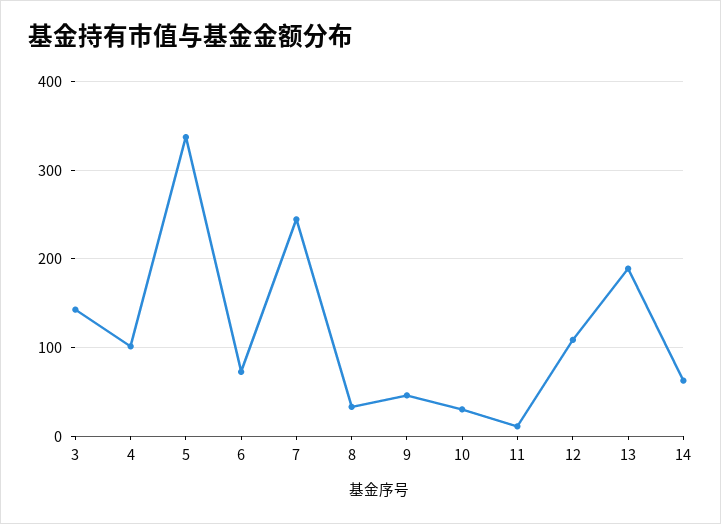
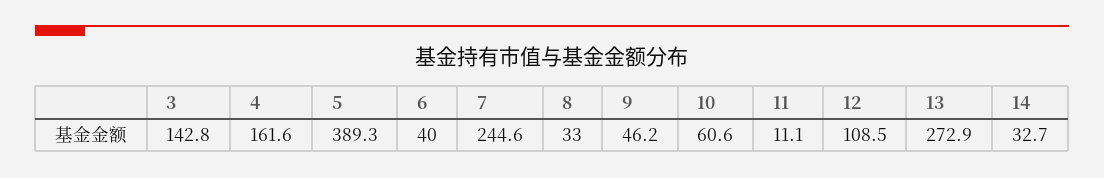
  {
    "3": 142.8,
-   "4": 100,
+   "4": 161.6,
-   "5": 340,
+   "5": 389.3,
-   "6": 70,
+   "6": 40,
    "7": 244.6,
    "8": 33,
    "9": 46.2,
-   "10": 30,
+   "10": 60.6,
    "11": 11.1,
    "12": 108.5,
-   "13": 190,
+   "13": 272.9,
-   "14": 60
+   "14": 32.7
  }

